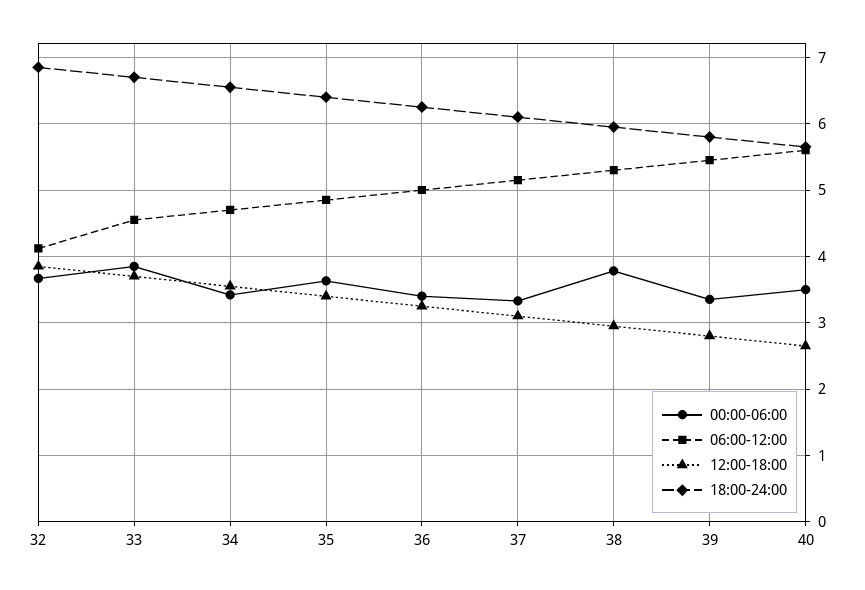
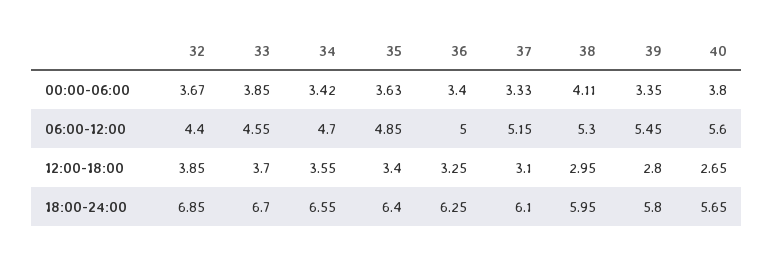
  {
    "00:00-06:00": {
      "32": 3.67,
      "33": 3.85,
      "34": 3.42,
      "35": 3.63,
      "36": 3.4,
      "37": 3.33,
-     "38": 3.8,
+     "38": 4.11,
      "39": 3.35,
-     "40": 3.5
+     "40": 3.8
    },
    "06:00-12:00": {
-     "32": 4.1,
+     "32": 4.4,
      "33": 4.55,
      "34": 4.7,
      "35": 4.85,
      "36": 5,
      "37": 5.15,
      "38": 5.3,
      "39": 5.45,
      "40": 5.6
    },
    "12:00-18:00": {
      "32": 3.85,
      "33": 3.7,
      "34": 3.55,
      "35": 3.4,
      "36": 3.25,
      "37": 3.1,
      "38": 2.95,
      "39": 2.8,
      "40": 2.65
    },
    "18:00-24:00": {
      "32": 6.85,
      "33": 6.7,
      "34": 6.55,
      "35": 6.4,
      "36": 6.25,
      "37": 6.1,
      "38": 5.95,
      "39": 5.8,
      "40": 5.65
    }
  }

